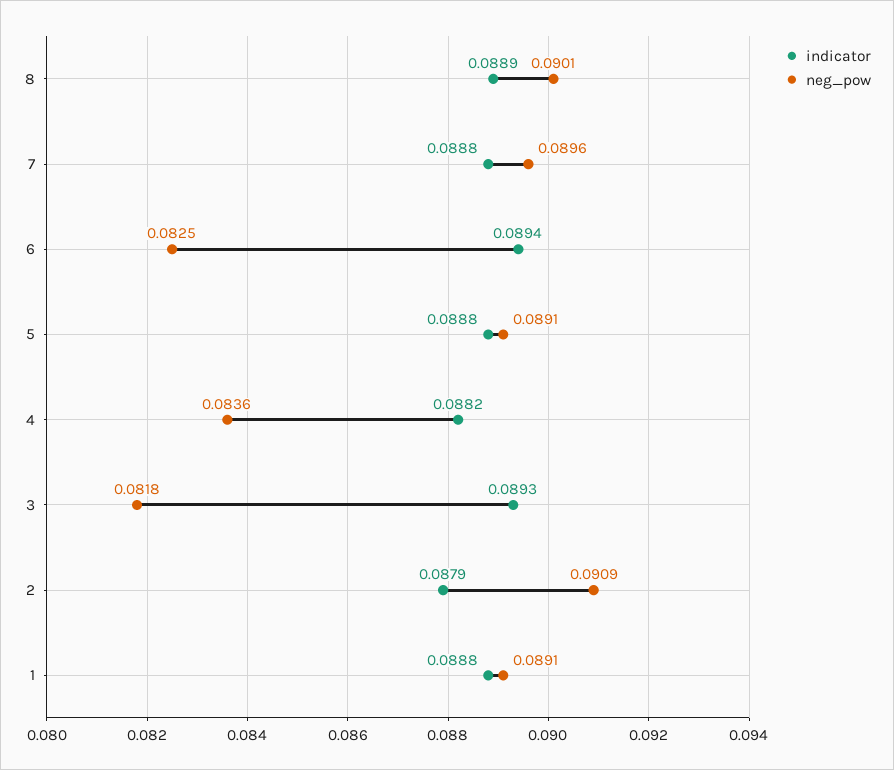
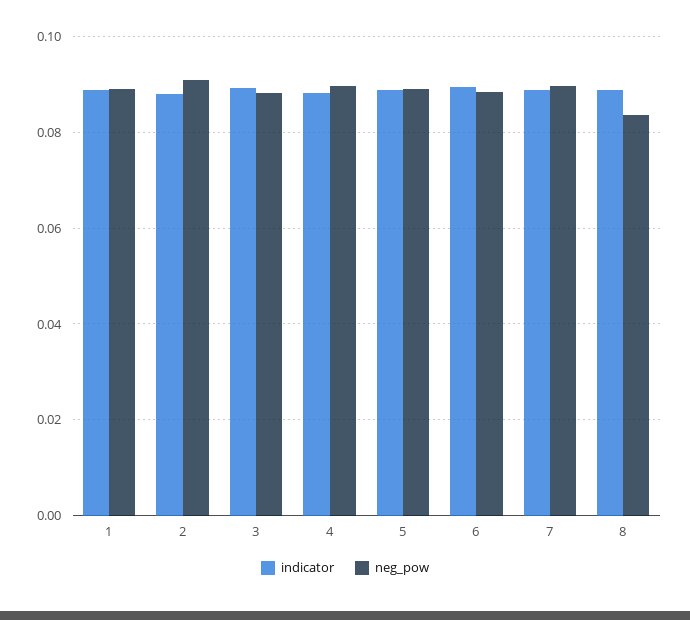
  {
    "indicator": {
      "8": 0.0889,
      "7": 0.0888,
      "6": 0.0894,
      "5": 0.0888,
      "4": 0.0882,
      "3": 0.0893,
      "2": 0.0879,
      "1": 0.0888
    },
    "neg_pow": {
-     "8": 0.0901,
+     "8": 0.084,
      "7": 0.0896,
-     "6": 0.0825,
+     "6": 0.088,
      "5": 0.0891,
-     "4": 0.0836,
+     "4": 0.09,
-     "3": 0.0818,
+     "3": 0.088,
      "2": 0.0909,
      "1": 0.0891
    }
  }

